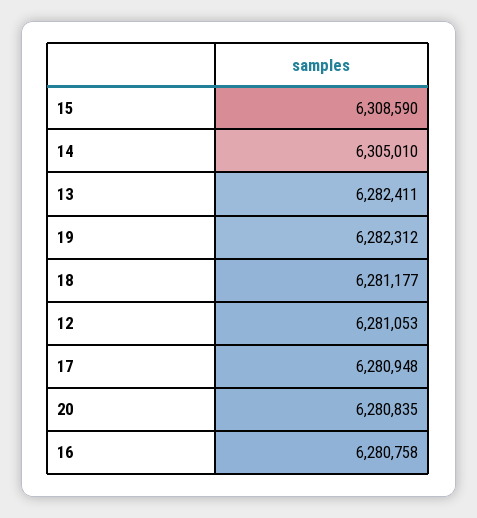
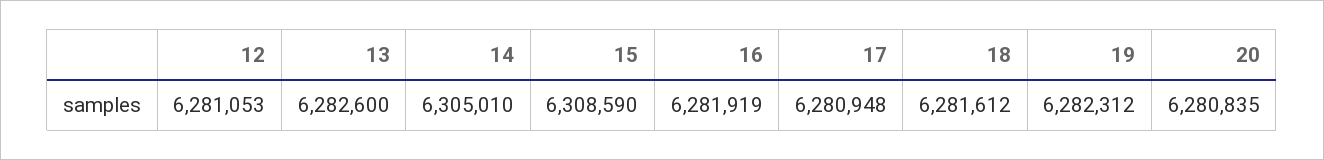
  {
    "15": 6308590,
    "14": 6305010,
-   "13": 6282411,
+   "13": 6282600,
    "19": 6282312,
-   "18": 6281177,
+   "18": 6281612,
    "12": 6281053,
    "17": 6280948,
    "20": 6280835,
-   "16": 6280758
+   "16": 6281919
  }

